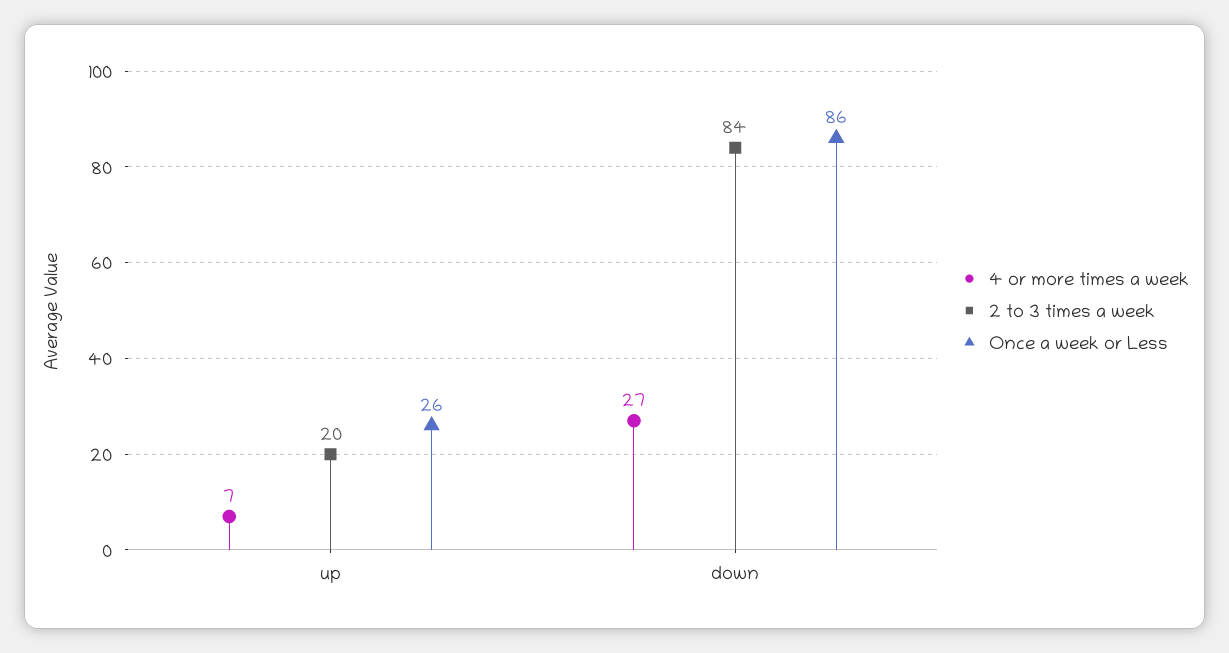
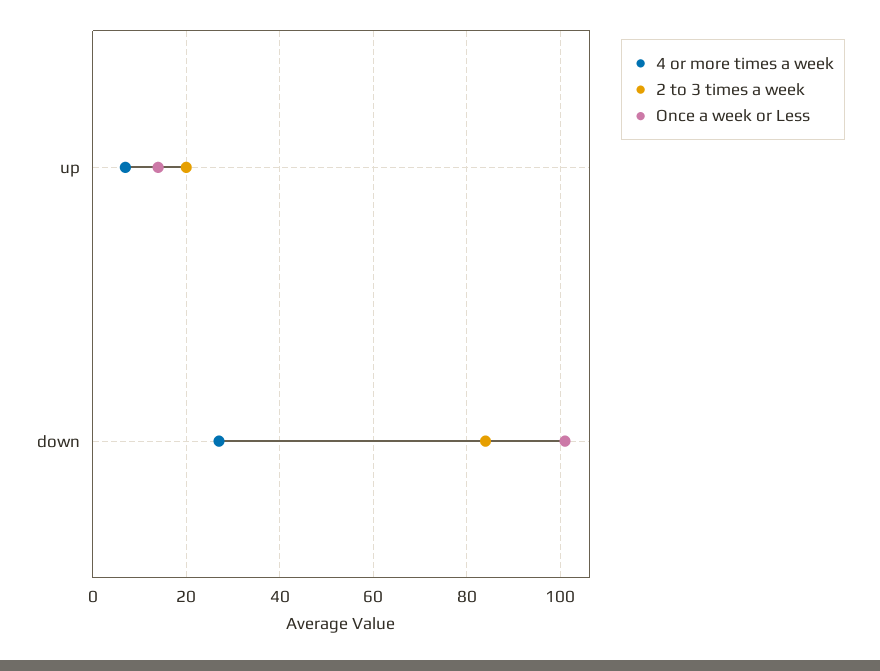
  {
    "4 or more times a week": {
      "up": 7,
      "down": 27
    },
    "2 to 3 times a week": {
      "up": 20,
      "down": 84
    },
    "Once a week or Less": {
-     "up": 26,
+     "up": 15,
-     "down": 86
+     "down": 100
    }
  }

